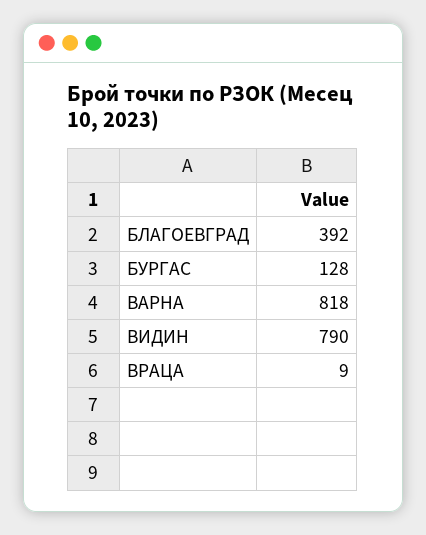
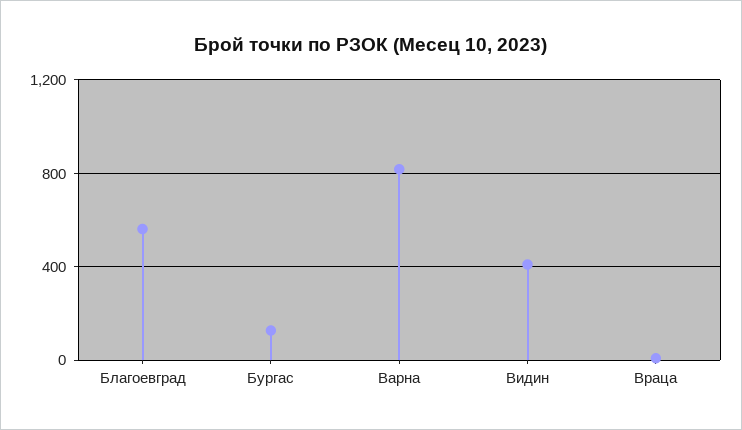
  {
-   "БЛАГОЕВГРАД": 392,
+   "БЛАГОЕВГРАД": 550,
    "БУРГАС": 128,
    "ВАРНА": 818,
-   "ВИДИН": 790,
+   "ВИДИН": 400,
    "ВРАЦА": 9
  }

